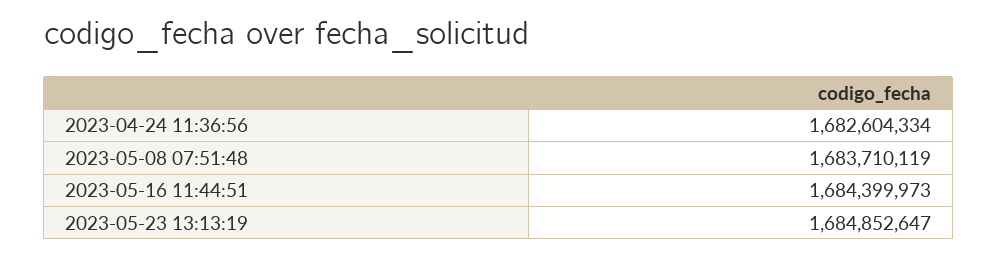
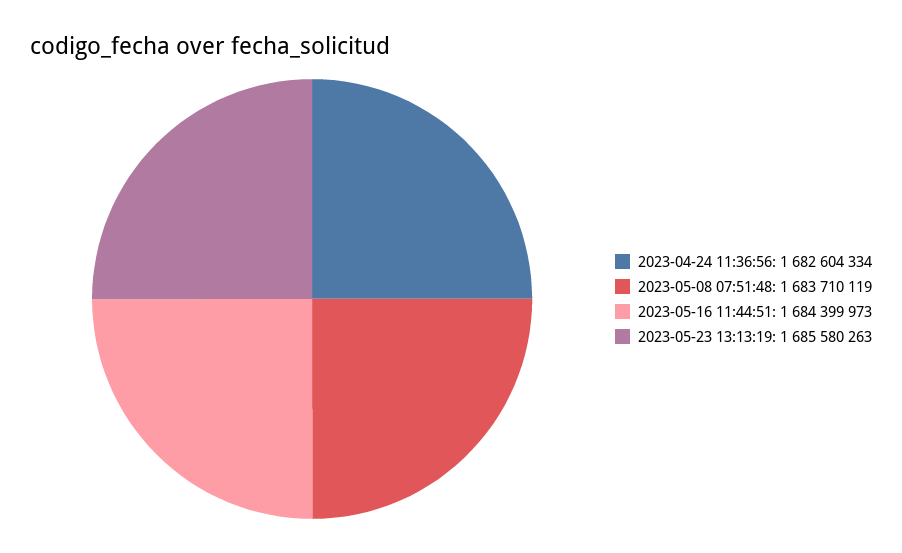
  {
    "2023-04-24 11:36:56": 1682604334,
    "2023-05-08 07:51:48": 1683710119,
    "2023-05-16 11:44:51": 1684399973,
-   "2023-05-23 13:13:19": 1684852647
+   "2023-05-23 13:13:19": 1685580263
  }

